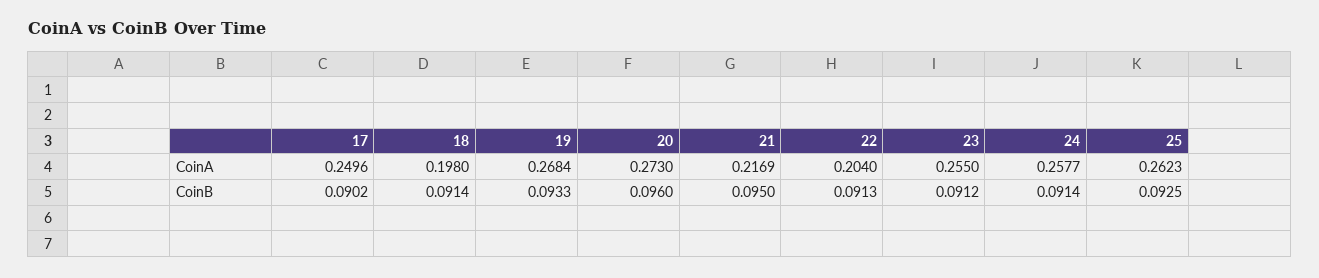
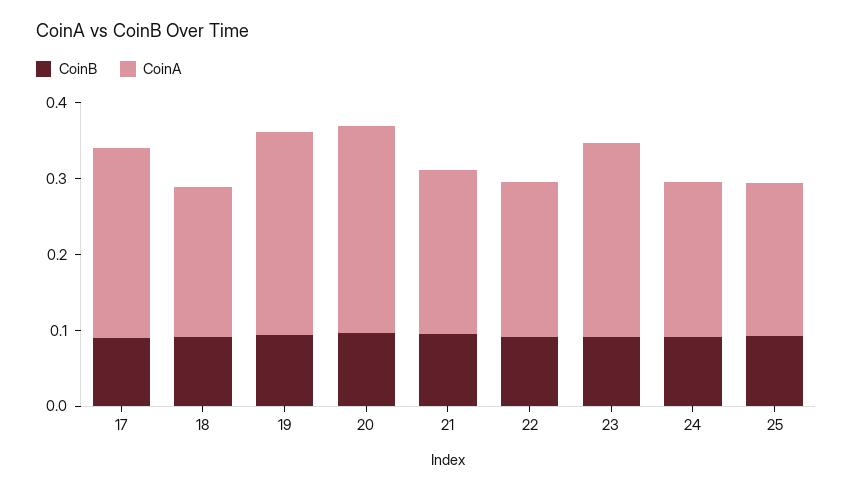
  {
    "CoinA": {
      "17": 0.2496,
      "18": 0.198,
      "19": 0.2684,
      "20": 0.273,
      "21": 0.2169,
      "22": 0.204,
      "23": 0.255,
-     "24": 0.2577,
+     "24": 0.2,
-     "25": 0.2623
+     "25": 0.2
    },
    "CoinB": {
      "17": 0.0902,
      "18": 0.0914,
      "19": 0.0933,
      "20": 0.096,
      "21": 0.095,
      "22": 0.0913,
      "23": 0.0912,
      "24": 0.0914,
      "25": 0.0925
    }
  }

